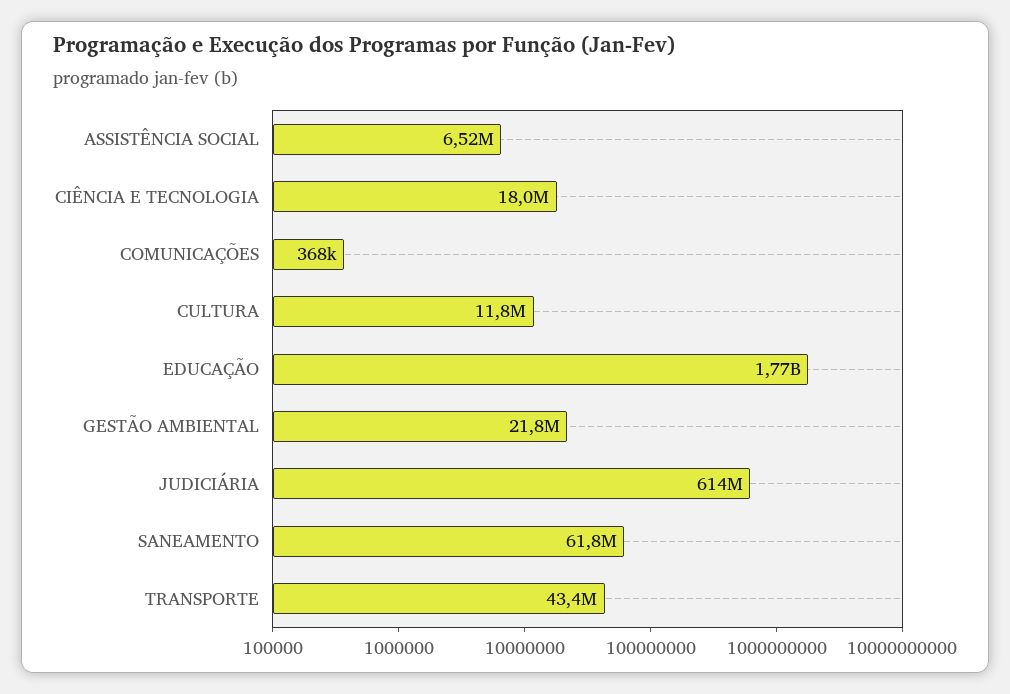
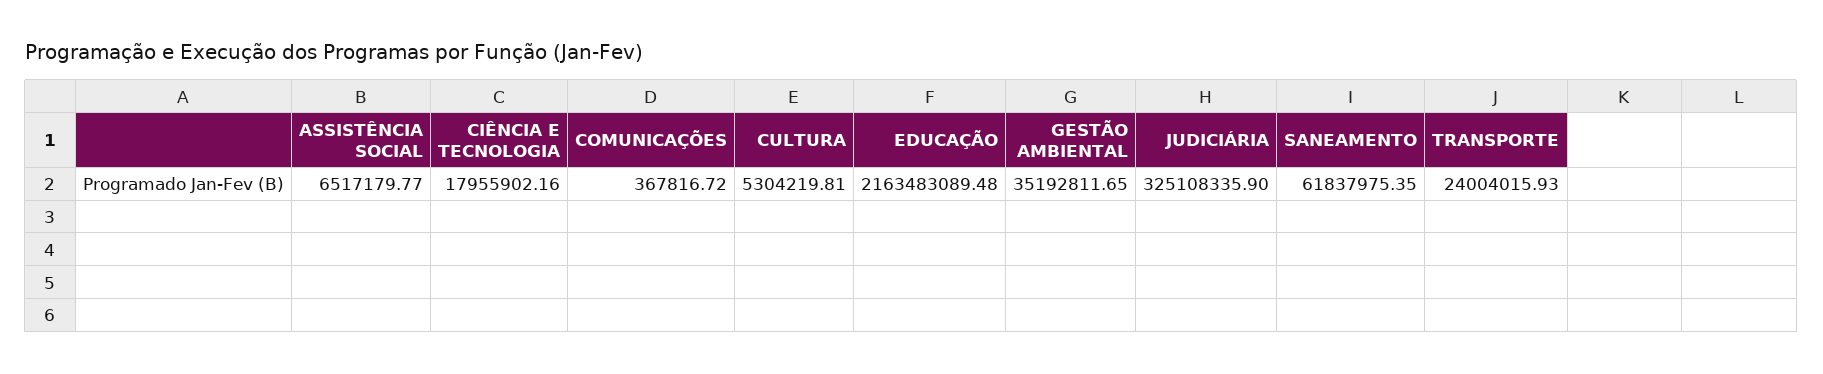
  {
    "ASSISTÊNCIA SOCIAL": 6517179.77,
    "CIÊNCIA E TECNOLOGIA": 17955902.16,
    "COMUNICAÇÕES": 367816.72,
-   "CULTURA": 11800000,
+   "CULTURA": 5304219.81,
-   "EDUCAÇÃO": 1770000000,
+   "EDUCAÇÃO": 2163483089.48,
-   "GESTÃO AMBIENTAL": 21800000,
+   "GESTÃO AMBIENTAL": 35192811.65,
-   "JUDICIÁRIA": 614000000,
+   "JUDICIÁRIA": 325108335.9,
    "SANEAMENTO": 61837975.35,
-   "TRANSPORTE": 43400000
+   "TRANSPORTE": 24004015.93
  }

